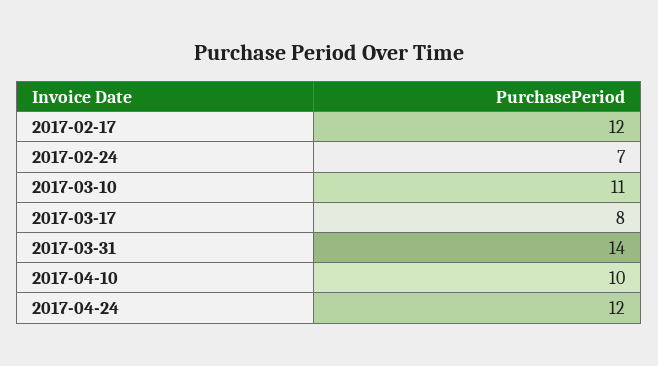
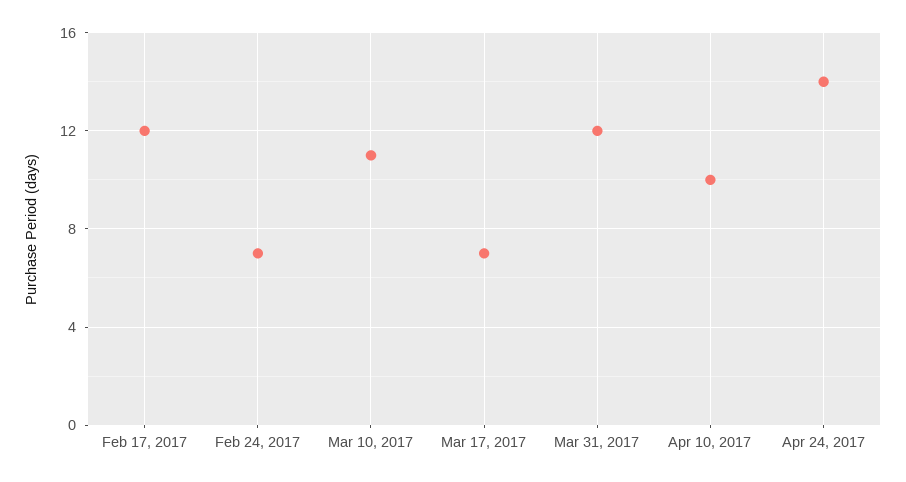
  {
    "2017-02-17": 12,
    "2017-02-24": 7,
    "2017-03-10": 11,
-   "2017-03-17": 8,
+   "2017-03-17": 7,
-   "2017-03-31": 14,
+   "2017-03-31": 12,
    "2017-04-10": 10,
-   "2017-04-24": 12
+   "2017-04-24": 14
  }

